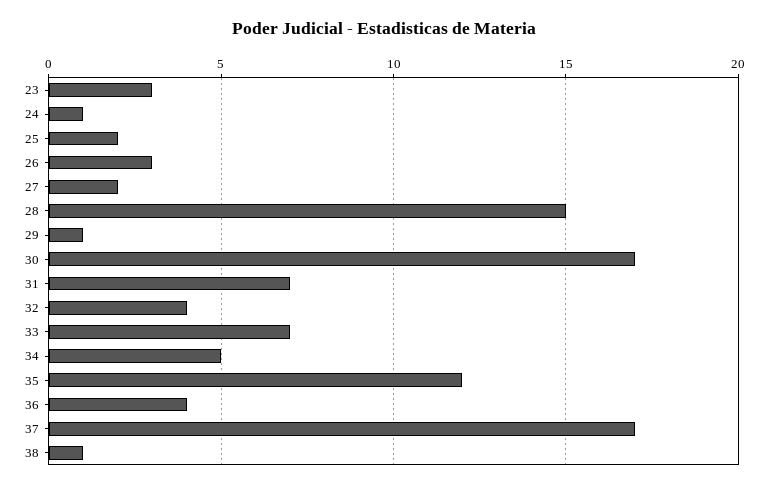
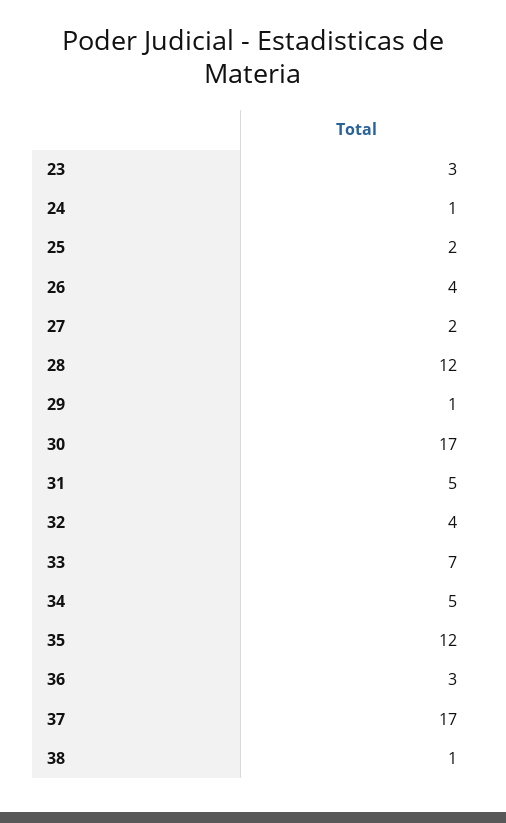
  {
    "23": 3,
    "24": 1,
    "25": 2,
-   "26": 3,
+   "26": 4,
    "27": 2,
-   "28": 15,
+   "28": 12,
    "29": 1,
    "30": 17,
-   "31": 7,
+   "31": 5,
    "32": 4,
    "33": 7,
    "34": 5,
    "35": 12,
-   "36": 4,
+   "36": 3,
    "37": 17,
    "38": 1
  }

